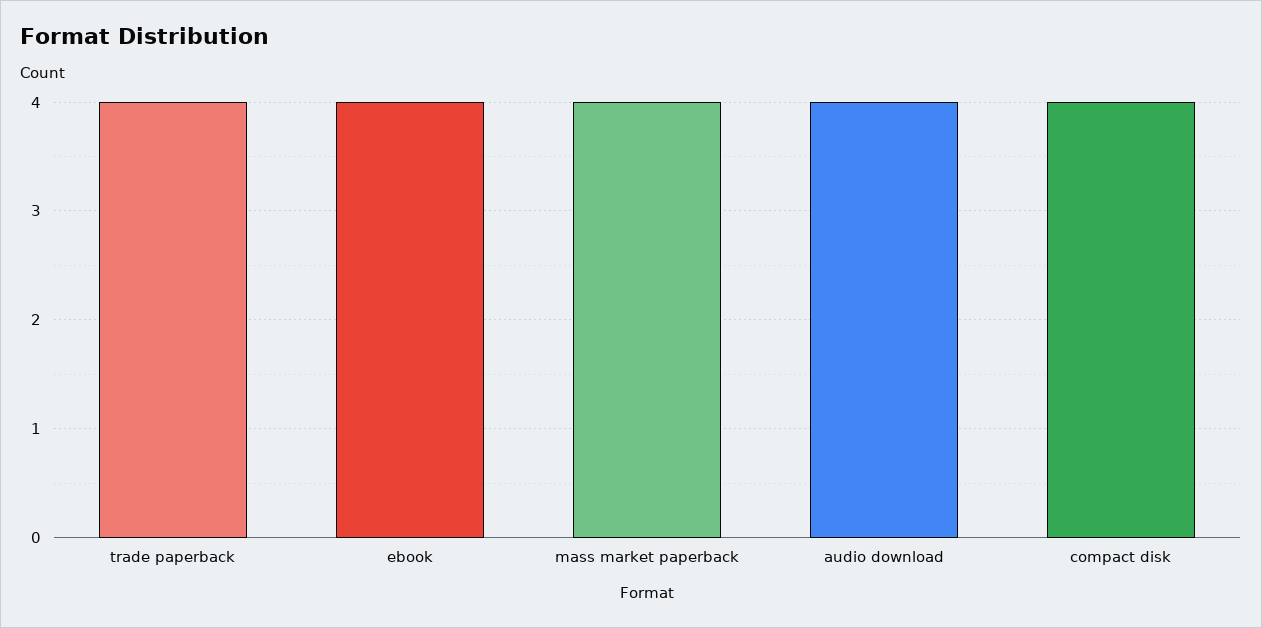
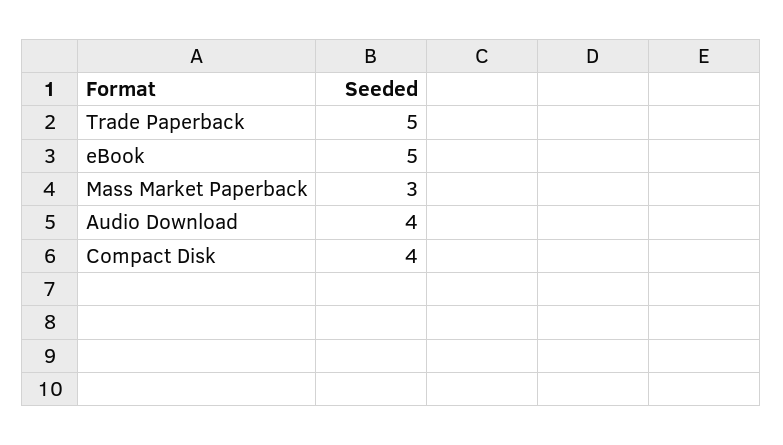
  {
-   "trade paperback": 4,
+   "trade paperback": 5,
-   "ebook": 4,
+   "ebook": 5,
-   "mass market paperback": 4,
+   "mass market paperback": 3,
    "audio download": 4,
    "compact disk": 4
  }

